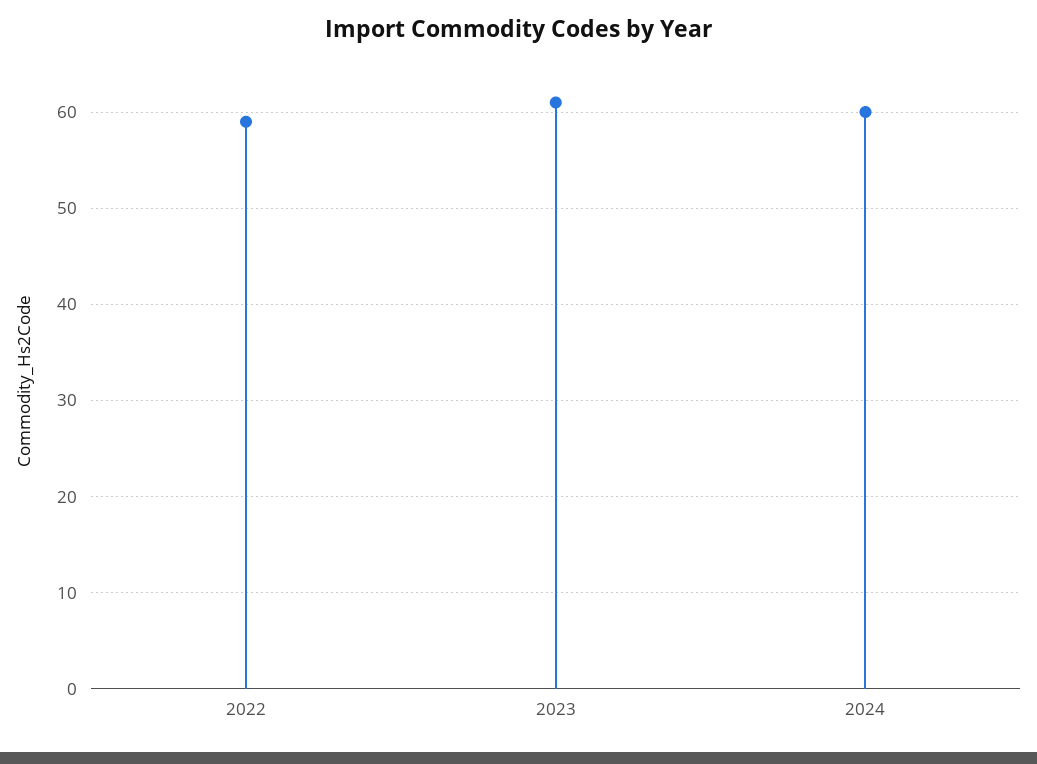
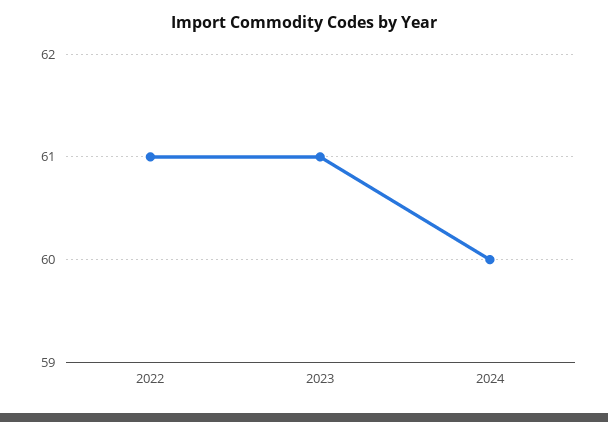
  {
-   "2022": 59,
+   "2022": 61,
    "2023": 61,
    "2024": 60
  }

